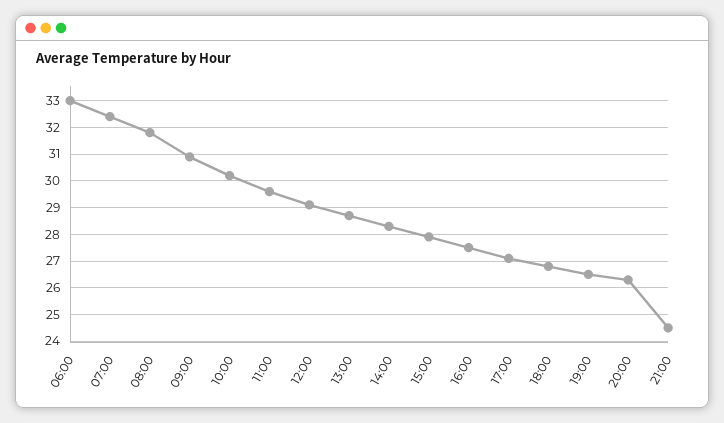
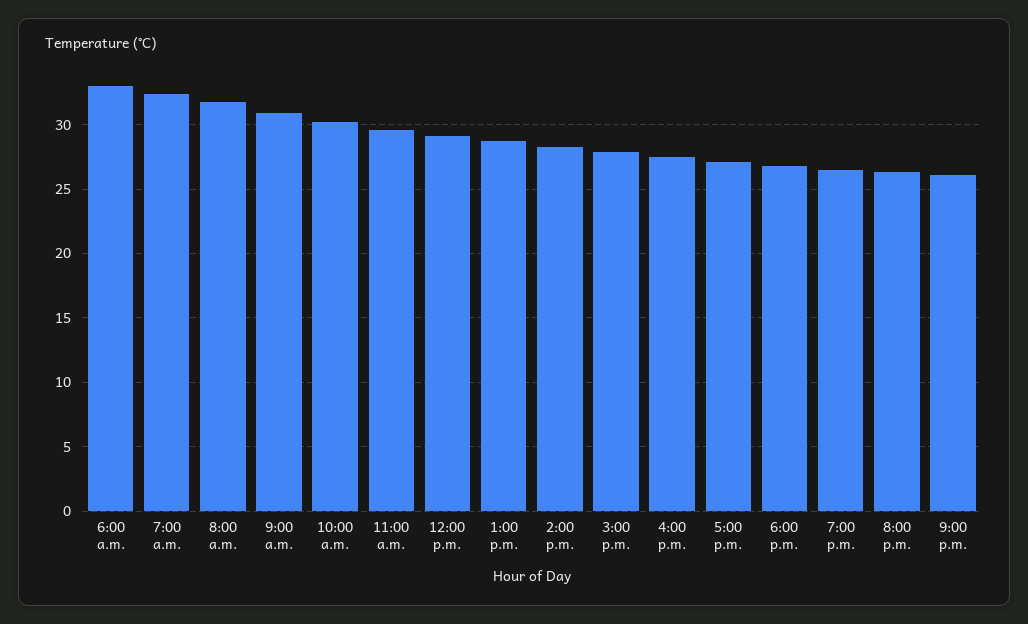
  {
    "06:00": 33,
    "07:00": 32.5,
    "08:00": 32,
    "09:00": 31,
    "10:00": 30,
    "11:00": 29.5,
    "12:00": 29,
    "13:00": 28.5,
    "14:00": 28.5,
    "15:00": 28,
    "16:00": 27.5,
    "17:00": 27,
    "18:00": 27,
    "19:00": 26.5,
    "20:00": 26.5,
-   "21:00": 24.5
+   "21:00": 26
  }

